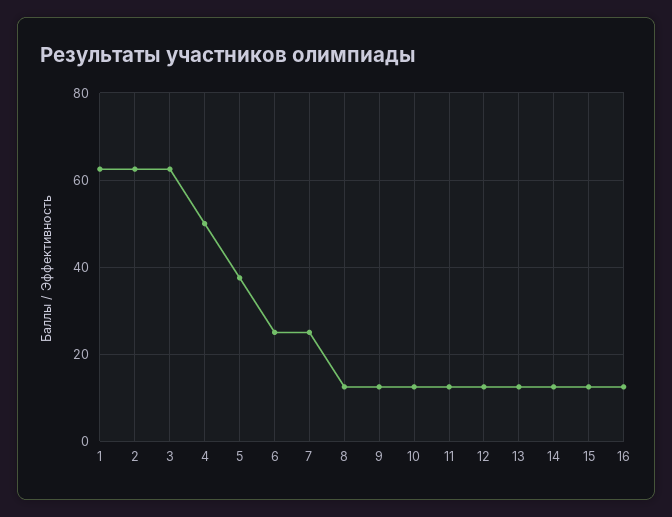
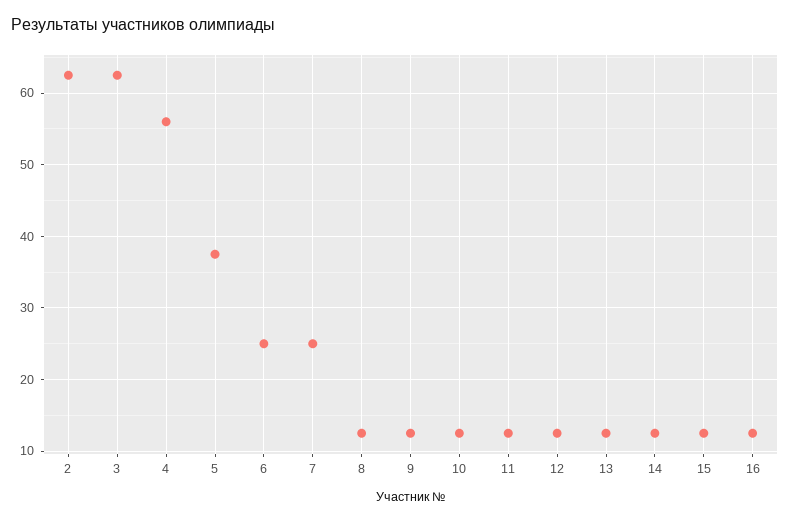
  {
-   "1": 62,
    "2": 63,
    "3": 63,
-   "4": 50,
+   "4": 56,
    "5": 38,
    "6": 25,
    "7": 25,
    "8": 13,
    "9": 13,
    "10": 13,
    "11": 13,
    "12": 13,
    "13": 13,
    "14": 13,
    "15": 13,
    "16": 13
  }

